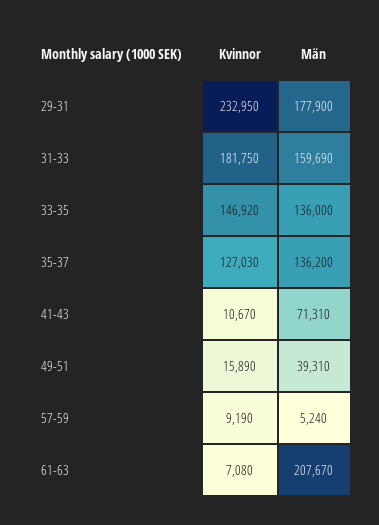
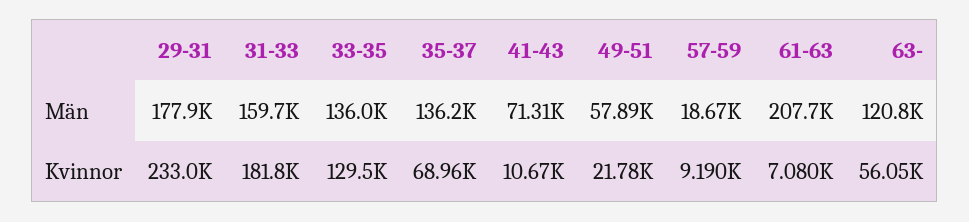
  {
    "Kvinnor": {
      "29-31": 232950,
      "31-33": 181750,
-     "33-35": 146920,
+     "33-35": 129500,
-     "35-37": 127030,
+     "35-37": 68960,
      "41-43": 10670,
-     "49-51": 15890,
+     "49-51": 21780,
      "57-59": 9190,
-     "61-63": 7080
+     "61-63": 7080,
+     "63-": 56050
    },
    "Män": {
      "29-31": 177900,
      "31-33": 159690,
      "33-35": 136000,
      "35-37": 136200,
      "41-43": 71310,
-     "49-51": 39310,
+     "49-51": 57890,
-     "57-59": 5240,
+     "57-59": 18670,
-     "61-63": 207670
+     "61-63": 207670,
+     "63-": 120800
    }
  }

